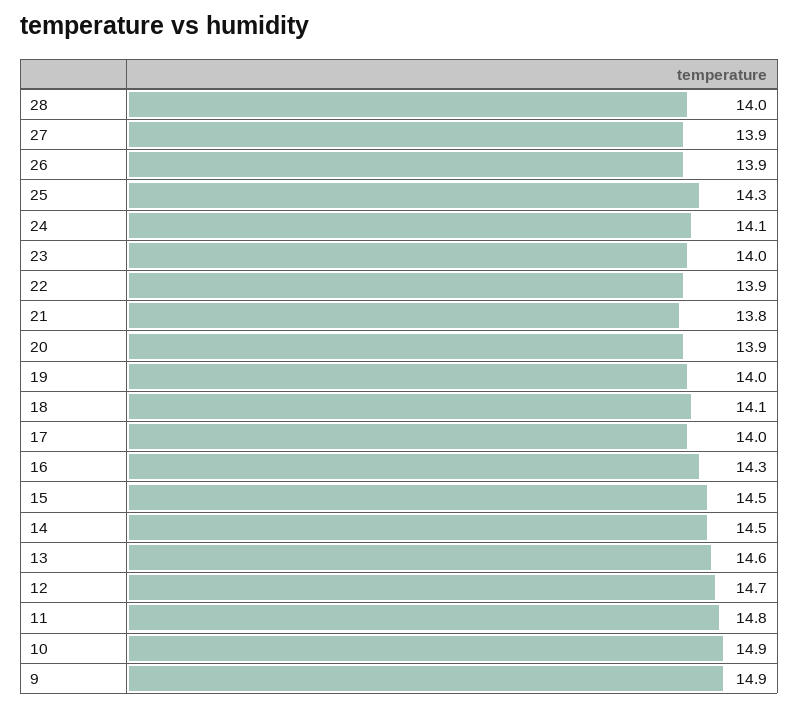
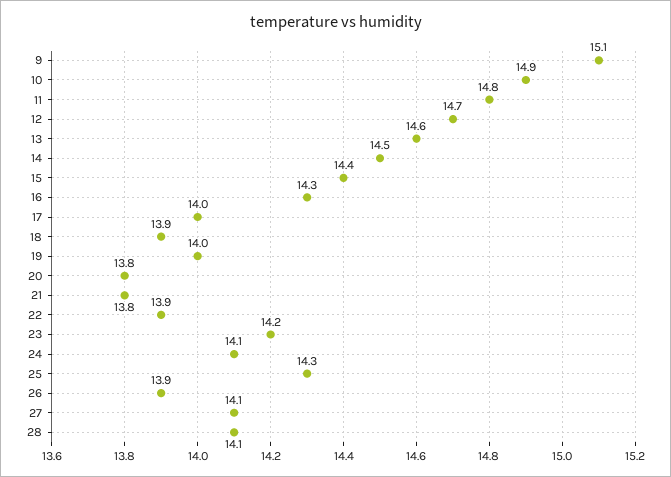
  {
-   "28": 14,
+   "28": 14.1,
-   "27": 13.9,
+   "27": 14.1,
    "26": 13.9,
    "25": 14.3,
    "24": 14.1,
-   "23": 14,
+   "23": 14.2,
    "22": 13.9,
    "21": 13.8,
-   "20": 13.9,
+   "20": 13.8,
    "19": 14,
-   "18": 14.1,
+   "18": 13.9,
    "17": 14,
    "16": 14.3,
-   "15": 14.5,
+   "15": 14.4,
    "14": 14.5,
    "13": 14.6,
    "12": 14.7,
    "11": 14.8,
    "10": 14.9,
-   "9": 14.9
+   "9": 15.1
  }

